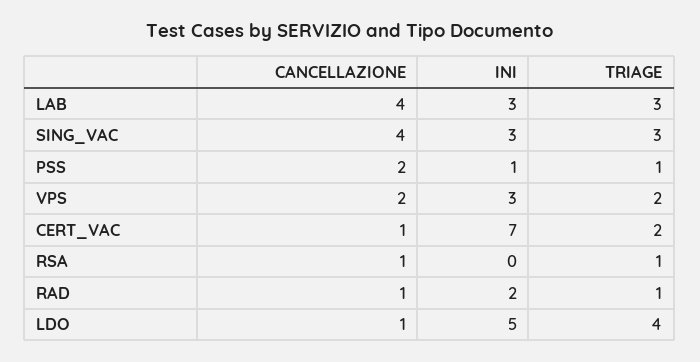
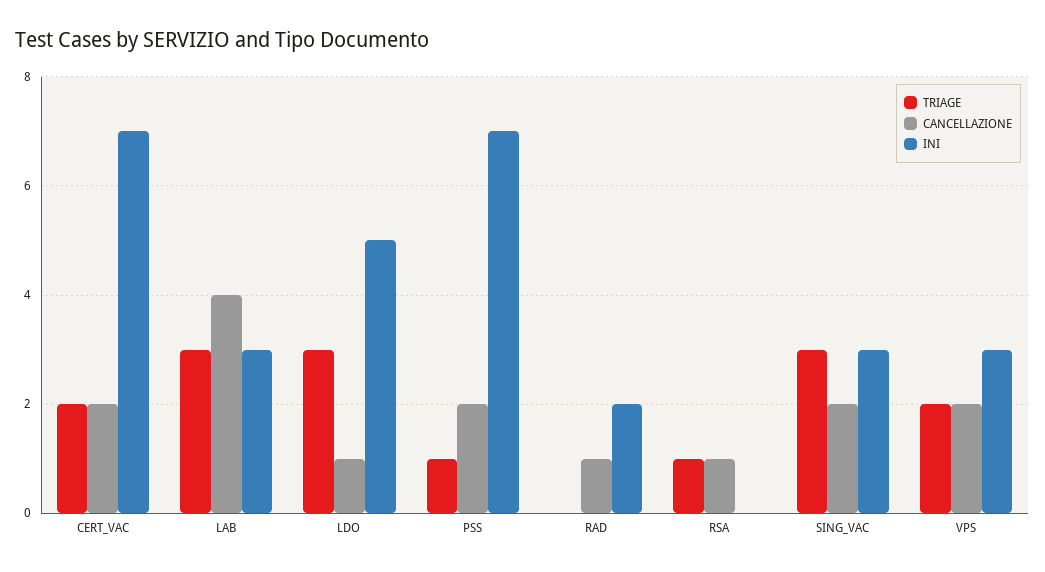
  {
    "CANCELLAZIONE": {
      "LAB": 4,
-     "SING_VAC": 4,
+     "SING_VAC": 2,
      "PSS": 2,
      "VPS": 2,
-     "CERT_VAC": 1,
+     "CERT_VAC": 2,
      "RSA": 1,
      "RAD": 1,
      "LDO": 1
    },
    "INI": {
      "LAB": 3,
      "SING_VAC": 3,
-     "PSS": 1,
+     "PSS": 7,
      "VPS": 3,
      "CERT_VAC": 7,
      "RSA": 0,
      "RAD": 2,
      "LDO": 5
    },
    "TRIAGE": {
      "LAB": 3,
      "SING_VAC": 3,
      "PSS": 1,
      "VPS": 2,
      "CERT_VAC": 2,
      "RSA": 1,
-     "RAD": 1,
+     "RAD": 0,
-     "LDO": 4
+     "LDO": 3
    }
  }

